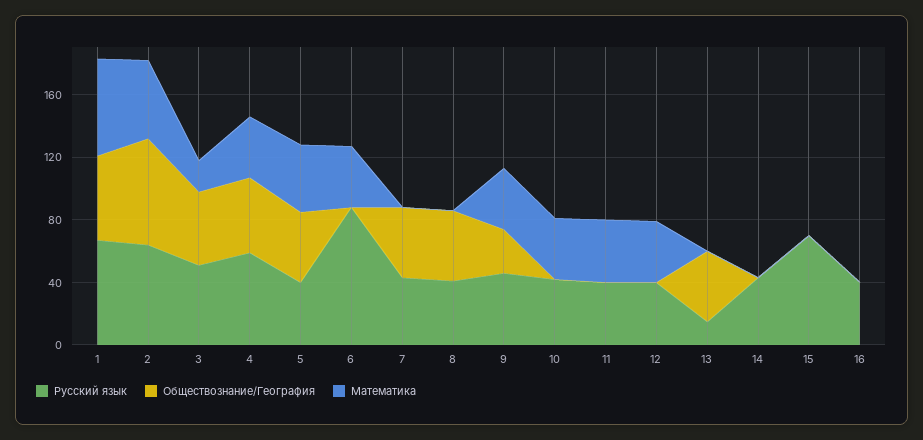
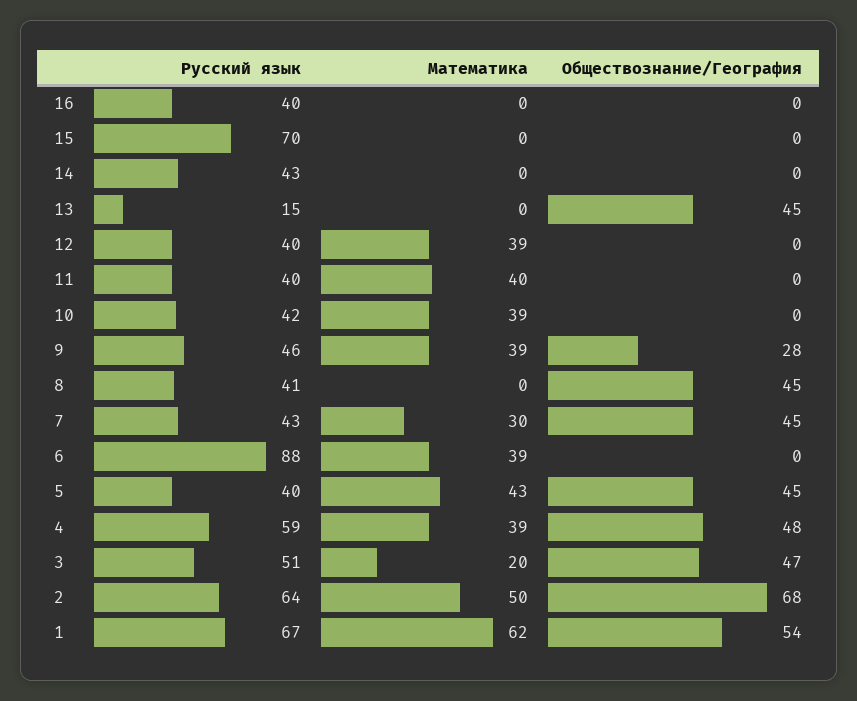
  {
    "Русский язык": {
      "1": 67,
      "2": 64,
      "3": 51,
      "4": 59,
      "5": 40,
      "6": 88,
      "7": 43,
      "8": 41,
      "9": 46,
      "10": 42,
      "11": 40,
      "12": 40,
      "13": 15,
      "14": 43,
      "15": 70,
      "16": 40
    },
    "Обществознание/География": {
      "1": 54,
      "2": 68,
      "3": 47,
      "4": 48,
      "5": 45,
      "6": 0,
      "7": 45,
      "8": 45,
      "9": 28,
      "10": 0,
      "11": 0,
      "12": 0,
      "13": 45,
      "14": 0,
      "15": 0,
      "16": 0
    },
    "Математика": {
      "1": 62,
      "2": 50,
      "3": 20,
      "4": 39,
      "5": 43,
      "6": 39,
-     "7": 0,
+     "7": 30,
      "8": 0,
      "9": 39,
      "10": 39,
      "11": 40,
      "12": 39,
      "13": 0,
      "14": 0,
      "15": 0,
      "16": 0
    }
  }

